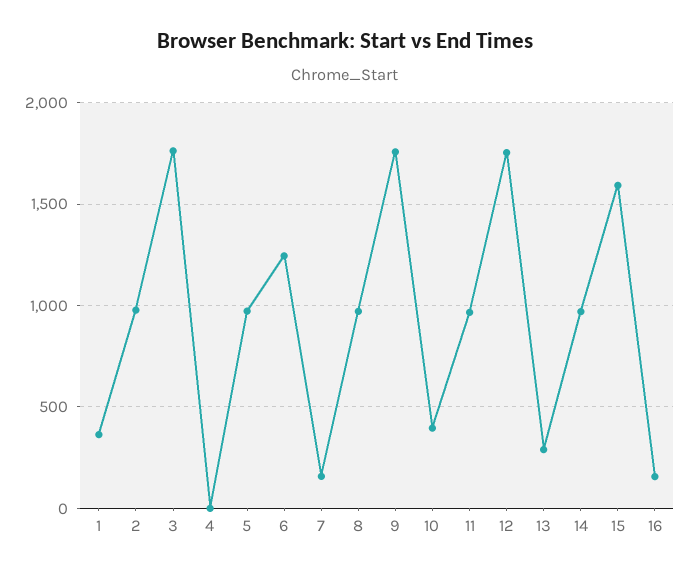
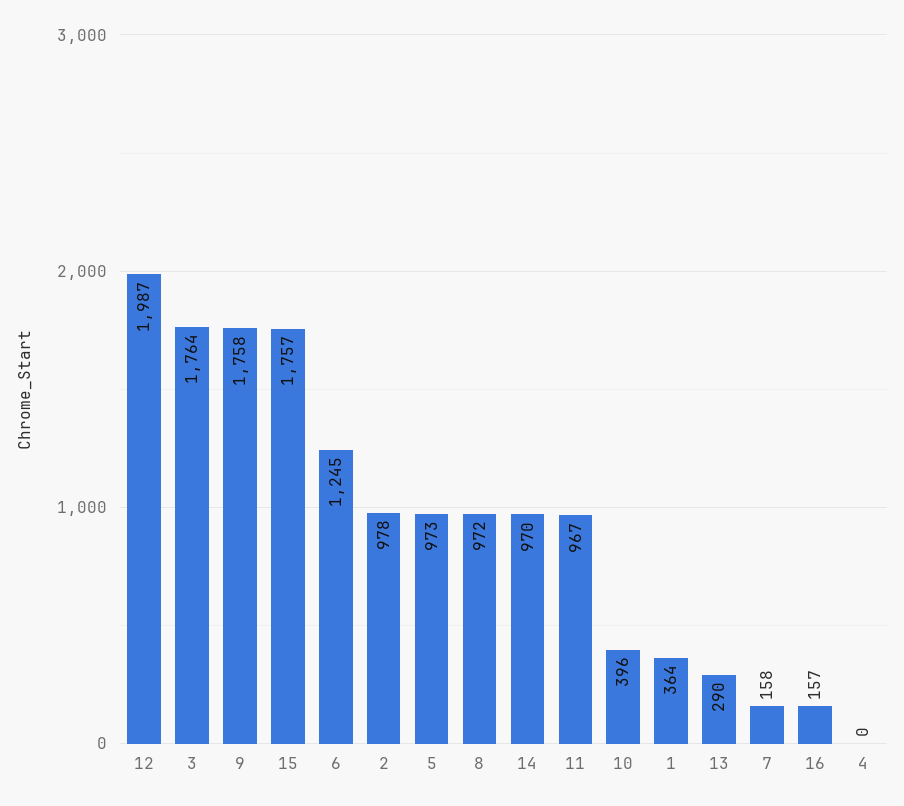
  {
    "1": 364,
    "2": 978,
    "3": 1764,
    "4": 0,
    "5": 973,
    "6": 1245,
    "7": 158,
    "8": 972,
    "9": 1758,
    "10": 396,
    "11": 967,
-   "12": 1750,
+   "12": 1987,
    "13": 290,
    "14": 970,
-   "15": 1600,
+   "15": 1757,
    "16": 157
  }

